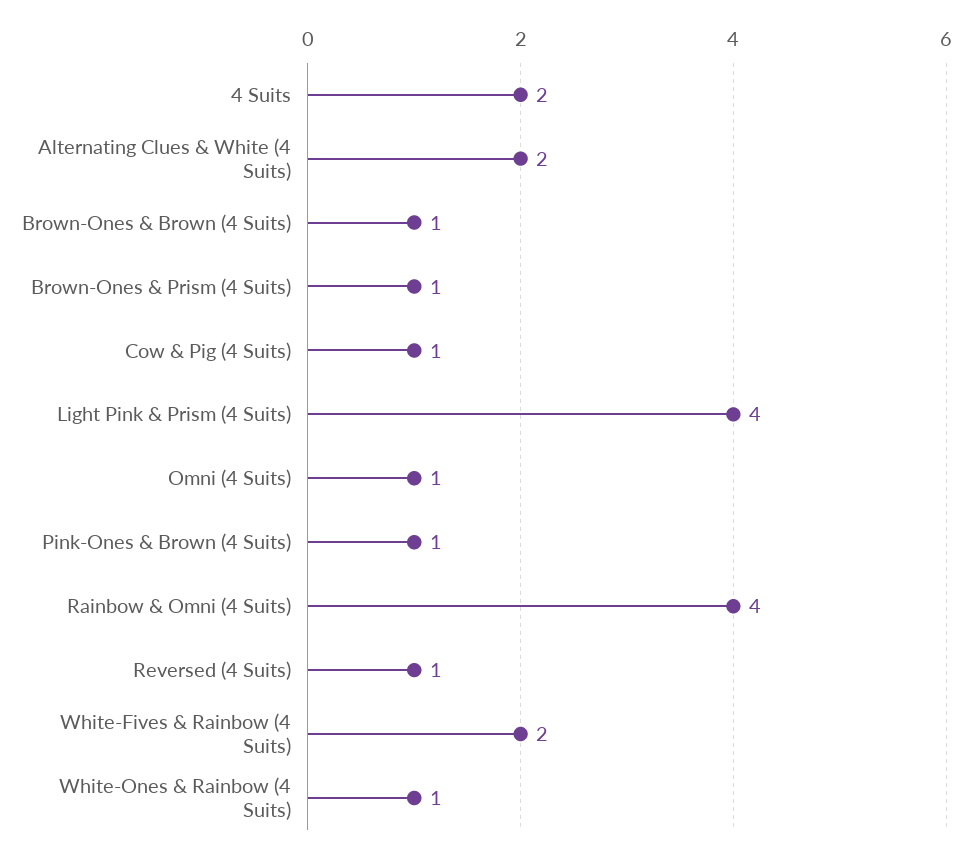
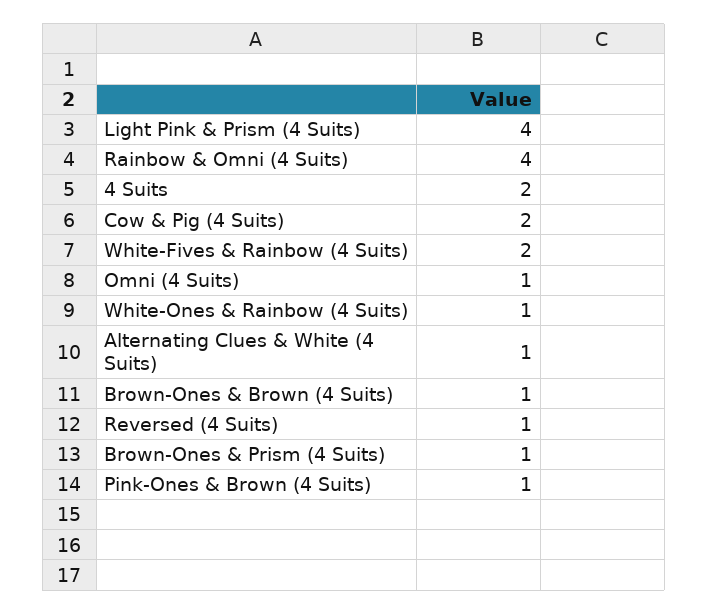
  {
    "4 Suits": 2,
-   "Alternating Clues & White (4 Suits)": 2,
+   "Alternating Clues & White (4 Suits)": 1,
    "Brown-Ones & Brown (4 Suits)": 1,
    "Brown-Ones & Prism (4 Suits)": 1,
-   "Cow & Pig (4 Suits)": 1,
+   "Cow & Pig (4 Suits)": 2,
    "Light Pink & Prism (4 Suits)": 4,
    "Omni (4 Suits)": 1,
    "Pink-Ones & Brown (4 Suits)": 1,
    "Rainbow & Omni (4 Suits)": 4,
    "Reversed (4 Suits)": 1,
    "White-Fives & Rainbow (4 Suits)": 2,
    "White-Ones & Rainbow (4 Suits)": 1
  }

